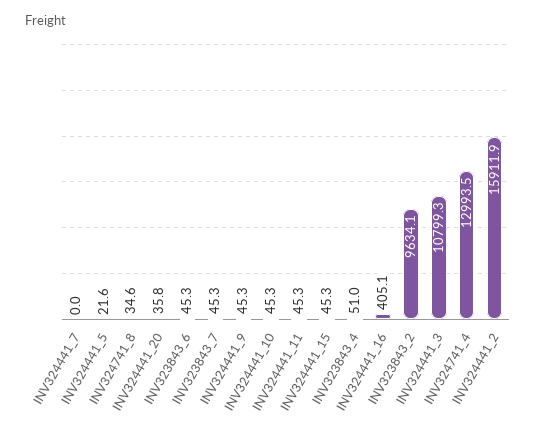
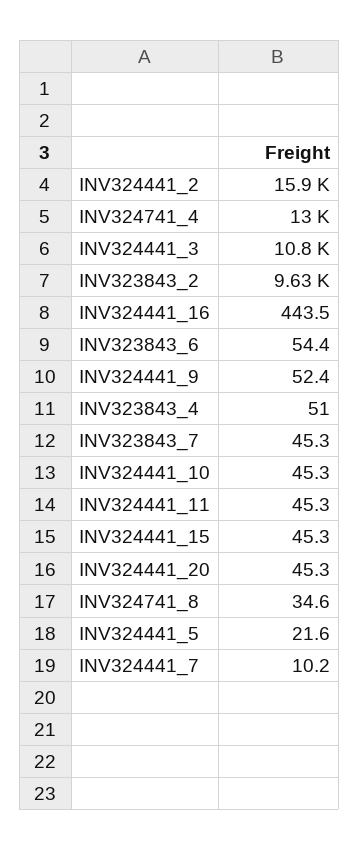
  {
-   "INV324441_7": 0,
+   "INV324441_7": 10.2,
    "INV324441_5": 21.6,
    "INV324741_8": 34.6,
-   "INV324441_20": 35.8,
+   "INV324441_20": 45.3,
-   "INV323843_6": 45.3,
+   "INV323843_6": 54.4,
    "INV323843_7": 45.3,
-   "INV324441_9": 45.3,
+   "INV324441_9": 52.4,
    "INV324441_10": 45.3,
    "INV324441_11": 45.3,
    "INV324441_15": 45.3,
    "INV323843_4": 51,
-   "INV324441_16": 405.1,
+   "INV324441_16": 443.5,
    "INV323843_2": 9634.1,
    "INV324441_3": 10799.3,
    "INV324741_4": 12993.5,
    "INV324441_2": 15911.9
  }

